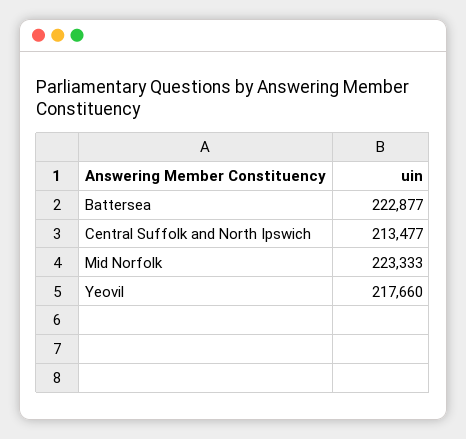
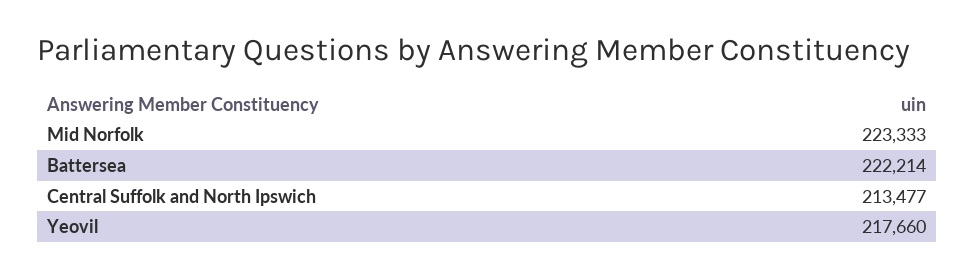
  {
-   "Battersea": 222877,
+   "Battersea": 222214,
    "Central Suffolk and North Ipswich": 213477,
    "Mid Norfolk": 223333,
    "Yeovil": 217660
  }

